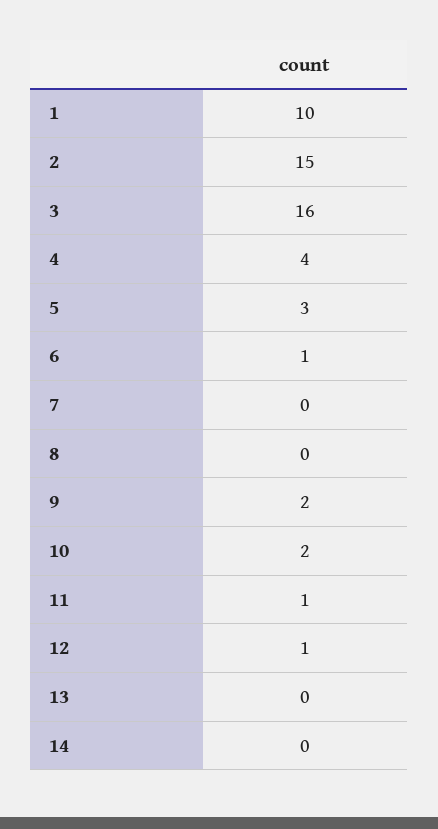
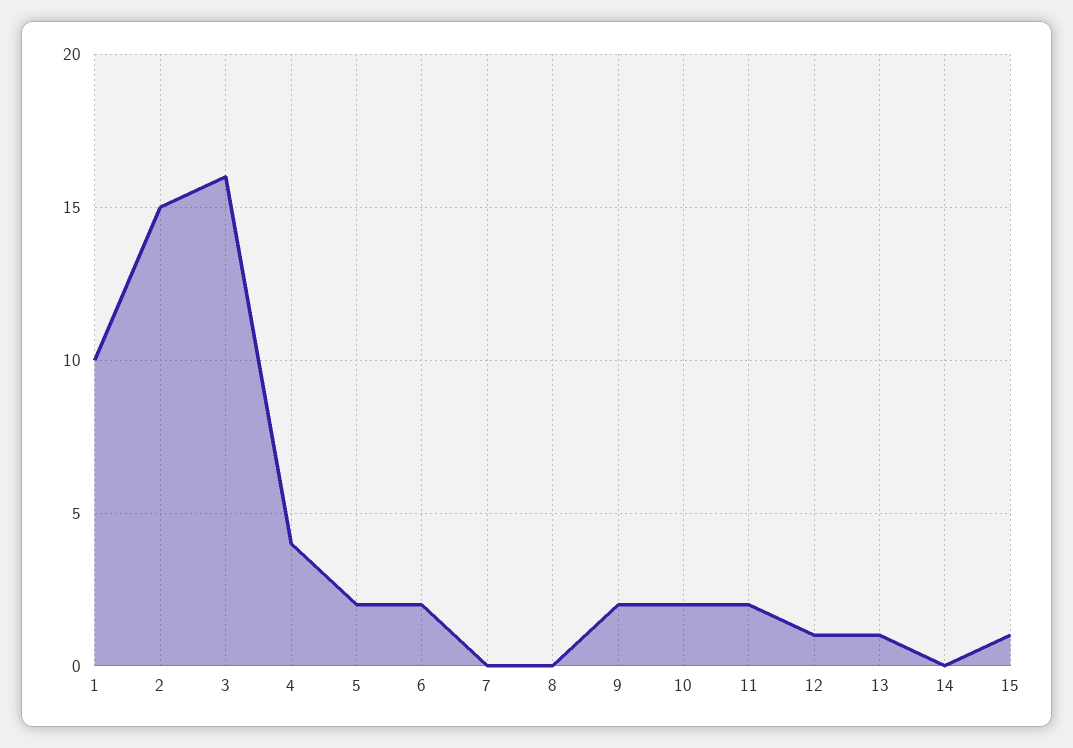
  {
    "1": 10,
    "2": 15,
    "3": 16,
    "4": 4,
-   "5": 3,
+   "5": 2,
-   "6": 1,
+   "6": 2,
    "7": 0,
    "8": 0,
    "9": 2,
    "10": 2,
-   "11": 1,
+   "11": 2,
    "12": 1,
-   "13": 0,
+   "13": 1,
-   "14": 0
+   "14": 0,
+   "15": 1
  }

